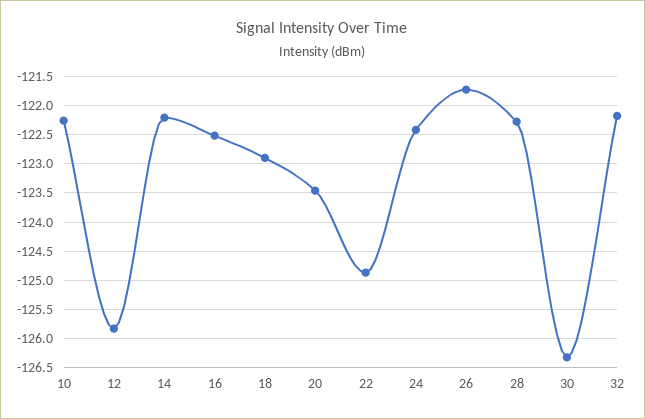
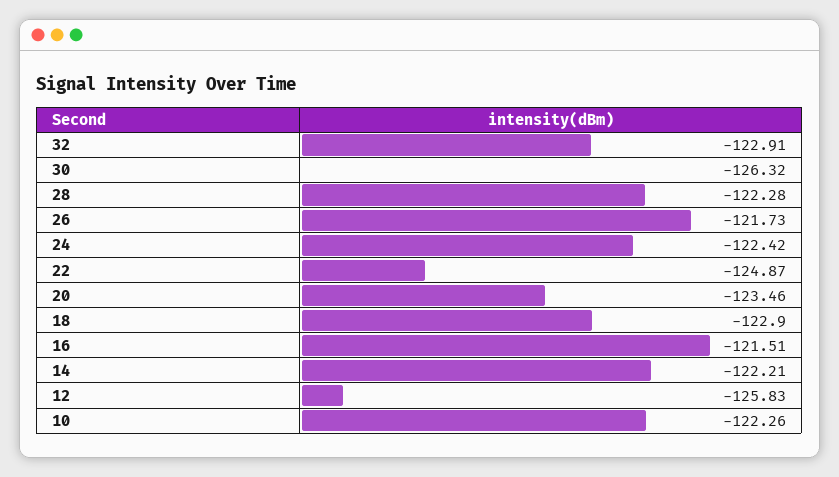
  {
    "10": -122.26,
    "12": -125.83,
    "14": -122.21,
-   "16": -122.5,
+   "16": -121.51,
    "18": -122.9,
    "20": -123.46,
    "22": -124.87,
    "24": -122.42,
    "26": -121.73,
    "28": -122.28,
    "30": -126.32,
-   "32": -122.25
+   "32": -122.91
  }

